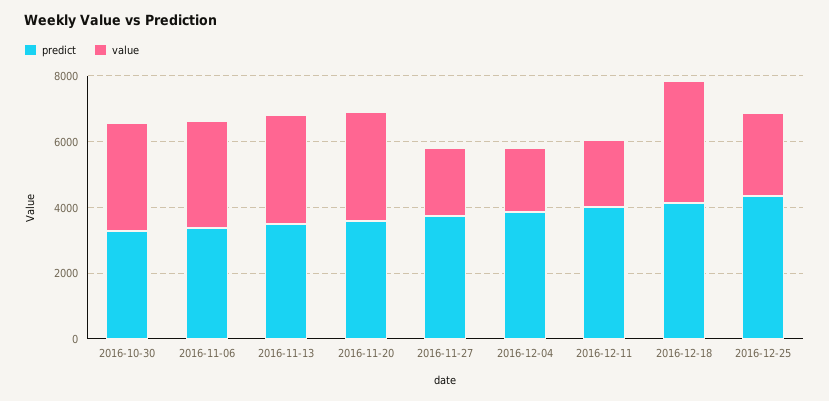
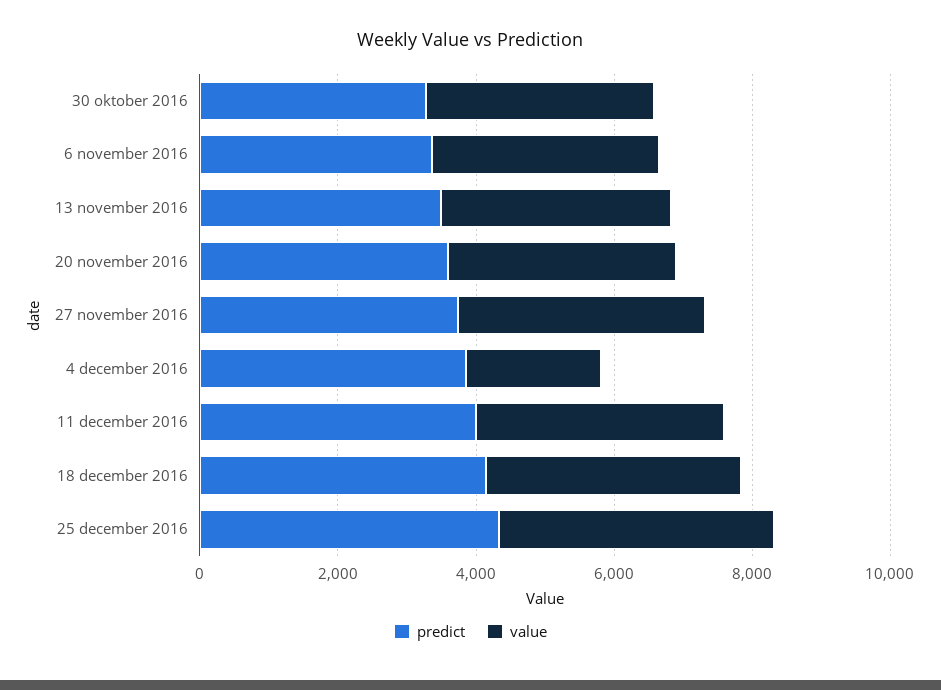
  {
    "predict": {
      "2016-10-30": 3500,
      "2016-11-06": 3500,
      "2016-11-13": 3500,
      "2016-11-20": 3500,
      "2016-11-27": 3500,
      "2016-12-04": 4000,
      "2016-12-11": 4000,
      "2016-12-18": 4000,
      "2016-12-25": 4500
    },
    "value": {
      "2016-10-30": 3500,
      "2016-11-06": 3500,
      "2016-11-13": 3500,
      "2016-11-20": 3500,
-     "2016-11-27": 2000,
+     "2016-11-27": 3500,
      "2016-12-04": 2000,
-     "2016-12-11": 2000,
+     "2016-12-11": 3500,
      "2016-12-18": 3500,
-     "2016-12-25": 2500
+     "2016-12-25": 4000
    }
  }

